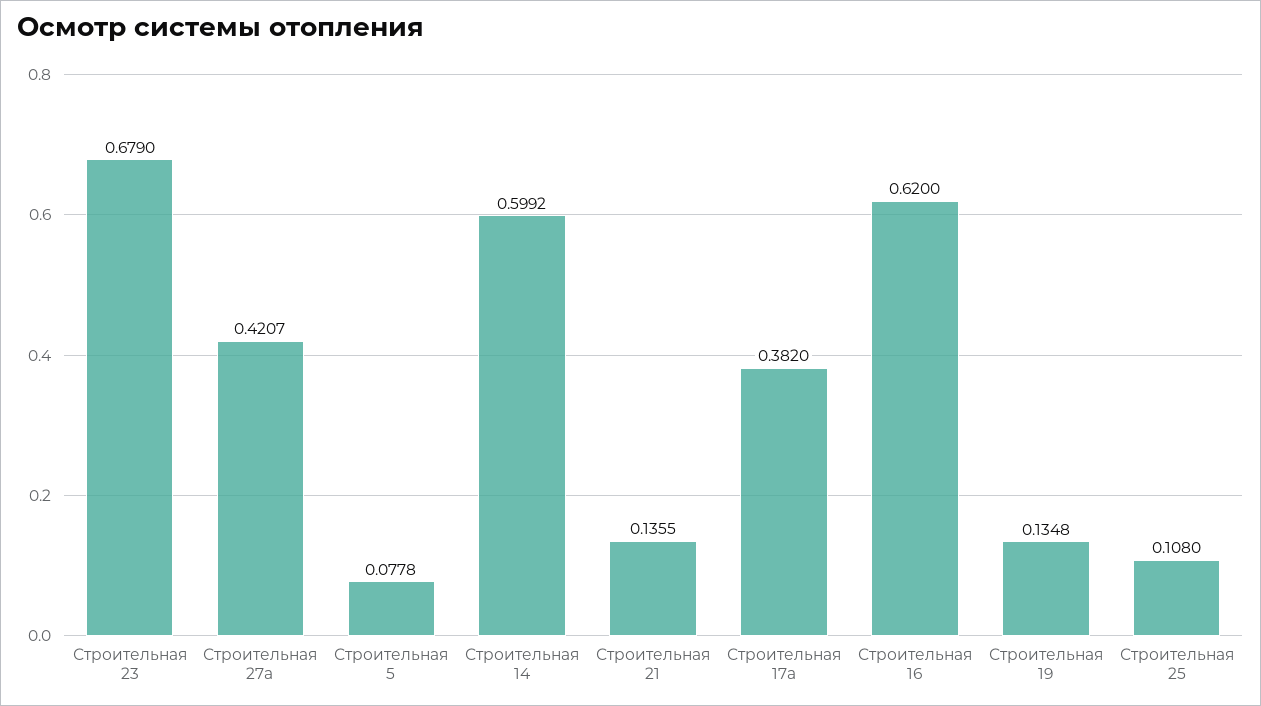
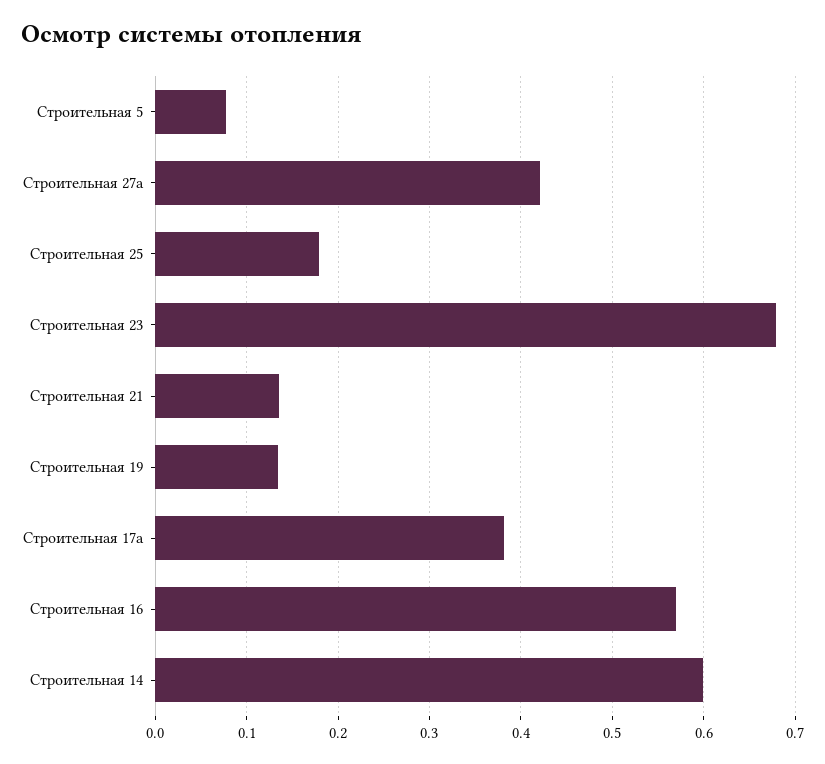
  {
    "Строительная 23": 0.679,
    "Строительная 27а": 0.4207,
    "Строительная 5": 0.0778,
    "Строительная 14": 0.5992,
    "Строительная 21": 0.1355,
    "Строительная 17а": 0.382,
-   "Строительная 16": 0.62,
+   "Строительная 16": 0.57,
    "Строительная 19": 0.1348,
-   "Строительная 25": 0.108
+   "Строительная 25": 0.18
  }

